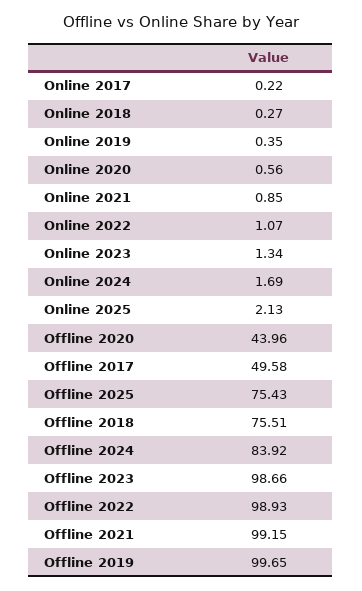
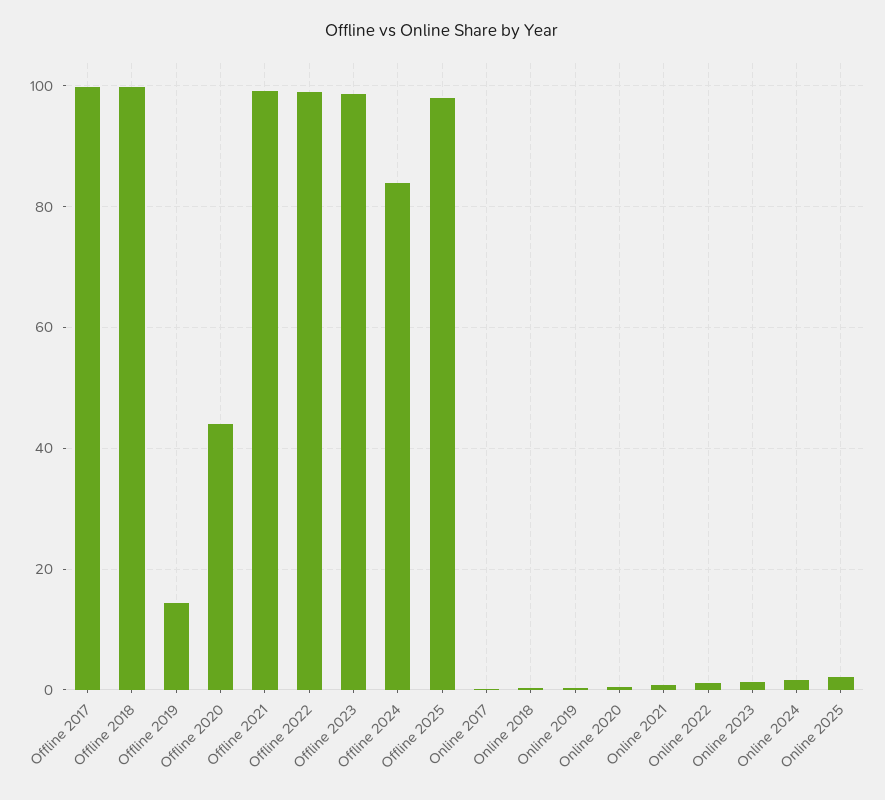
  {
    "Online 2017": 0.22,
    "Online 2018": 0.27,
    "Online 2019": 0.35,
    "Online 2020": 0.56,
    "Online 2021": 0.85,
    "Online 2022": 1.07,
    "Online 2023": 1.34,
    "Online 2024": 1.69,
    "Online 2025": 2.13,
    "Offline 2020": 43.96,
-   "Offline 2017": 49.58,
+   "Offline 2017": 100,
-   "Offline 2025": 75.43,
+   "Offline 2025": 98,
-   "Offline 2018": 75.51,
+   "Offline 2018": 100,
    "Offline 2024": 83.92,
    "Offline 2023": 98.66,
    "Offline 2022": 98.93,
    "Offline 2021": 99.15,
-   "Offline 2019": 99.65
+   "Offline 2019": 14
  }

